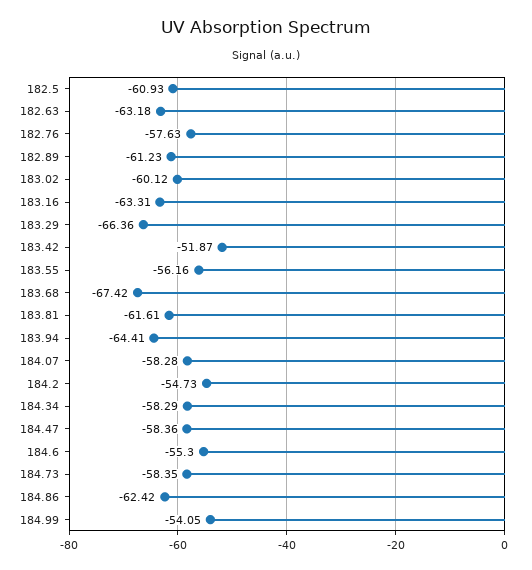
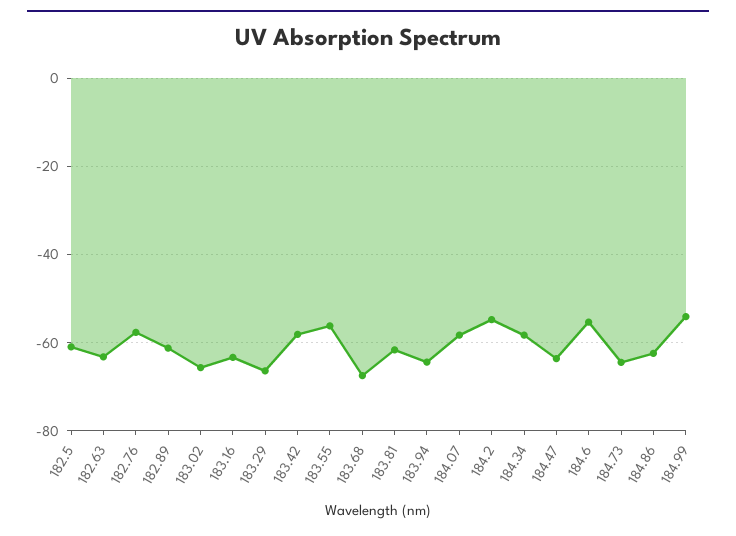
  {
    "182.5": -60.93,
    "182.63": -63.18,
    "182.76": -57.63,
    "182.89": -61.23,
-   "183.02": -60.12,
+   "183.02": -66,
    "183.16": -63.31,
    "183.29": -66.36,
-   "183.42": -51.87,
+   "183.42": -58,
    "183.55": -56.16,
    "183.68": -67.42,
    "183.81": -61.61,
    "183.94": -64.41,
    "184.07": -58.28,
    "184.2": -54.73,
    "184.34": -58.29,
-   "184.47": -58.36,
+   "184.47": -64,
    "184.6": -55.3,
-   "184.73": -58.35,
+   "184.73": -64,
    "184.86": -62.42,
    "184.99": -54.05
  }

